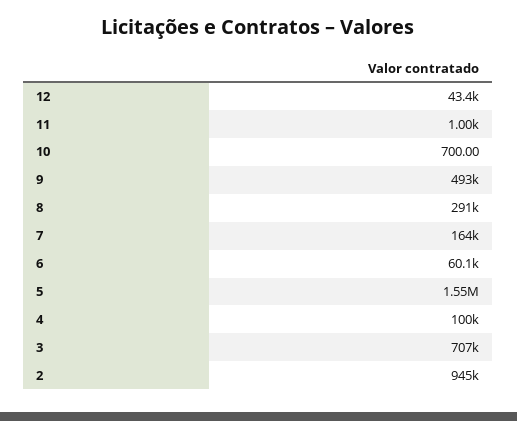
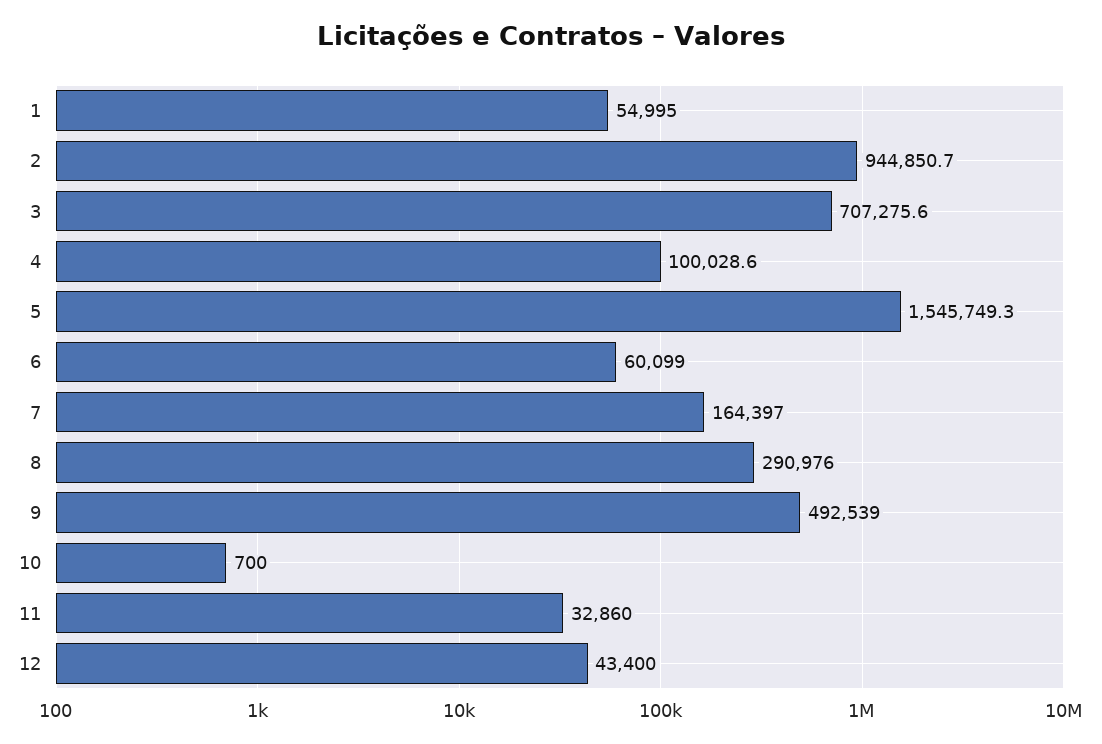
  {
    "12": 43400,
-   "11": 1000,
+   "11": 32860,
    "10": 700,
    "9": 492539,
    "8": 290976,
    "7": 164397,
    "6": 60099,
    "5": 1545749.3,
    "4": 100028.6,
    "3": 707275.6,
-   "2": 944850.7
+   "2": 944850.7,
+   "1": 54995
  }

